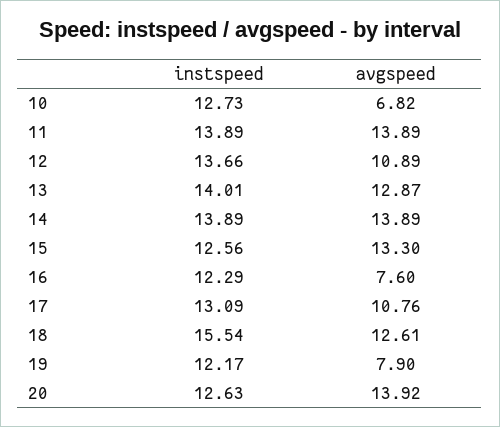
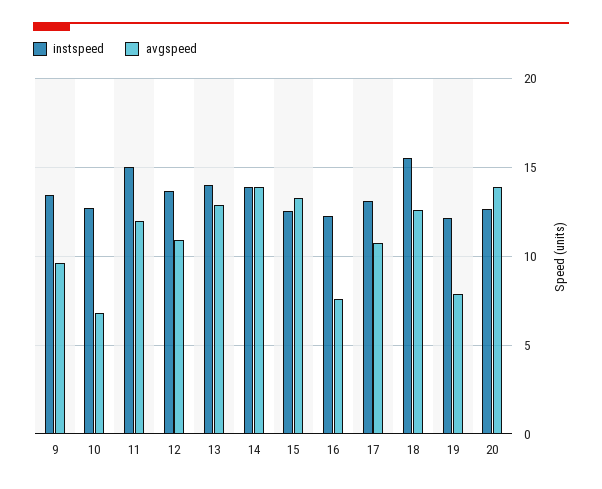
  {
    "instspeed": {
      "10": 12.73,
-     "11": 13.89,
+     "11": 15,
      "12": 13.66,
      "13": 14.01,
      "14": 13.89,
      "15": 12.56,
      "16": 12.29,
      "17": 13.09,
      "18": 15.54,
      "19": 12.17,
-     "20": 12.63
+     "20": 12.63,
+     "9": 13.5
    },
    "avgspeed": {
      "10": 6.82,
-     "11": 13.89,
+     "11": 12,
      "12": 10.89,
      "13": 12.87,
      "14": 13.89,
      "15": 13.3,
      "16": 7.6,
      "17": 10.76,
      "18": 12.61,
      "19": 7.9,
-     "20": 13.92
+     "20": 13.92,
+     "9": 9.5
    }
  }

